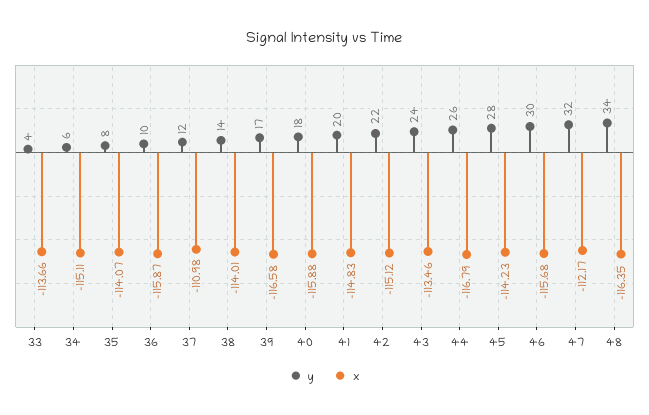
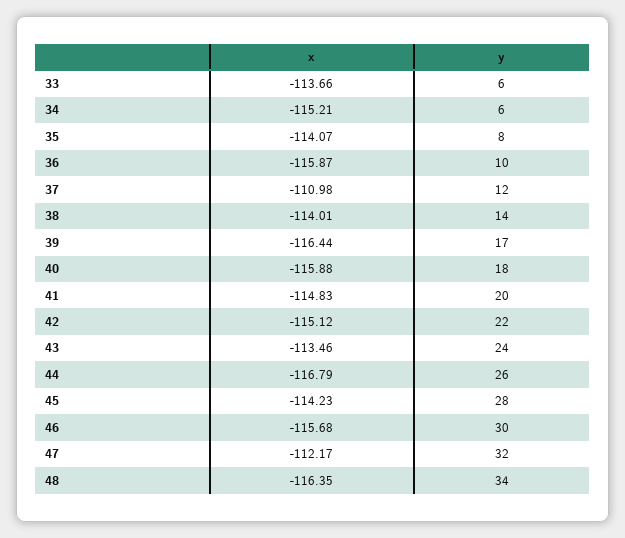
  {
    "y": {
-     "33": 4,
+     "33": 6,
      "34": 6,
      "35": 8,
      "36": 10,
      "37": 12,
      "38": 14,
      "39": 17,
      "40": 18,
      "41": 20,
      "42": 22,
      "43": 24,
      "44": 26,
      "45": 28,
      "46": 30,
      "47": 32,
      "48": 34
    },
    "x": {
      "33": -113.66,
-     "34": -115.11,
+     "34": -115.21,
      "35": -114.07,
      "36": -115.87,
      "37": -110.98,
      "38": -114.01,
-     "39": -116.58,
+     "39": -116.44,
      "40": -115.88,
      "41": -114.83,
      "42": -115.12,
      "43": -113.46,
      "44": -116.79,
      "45": -114.23,
      "46": -115.68,
      "47": -112.17,
      "48": -116.35
    }
  }

